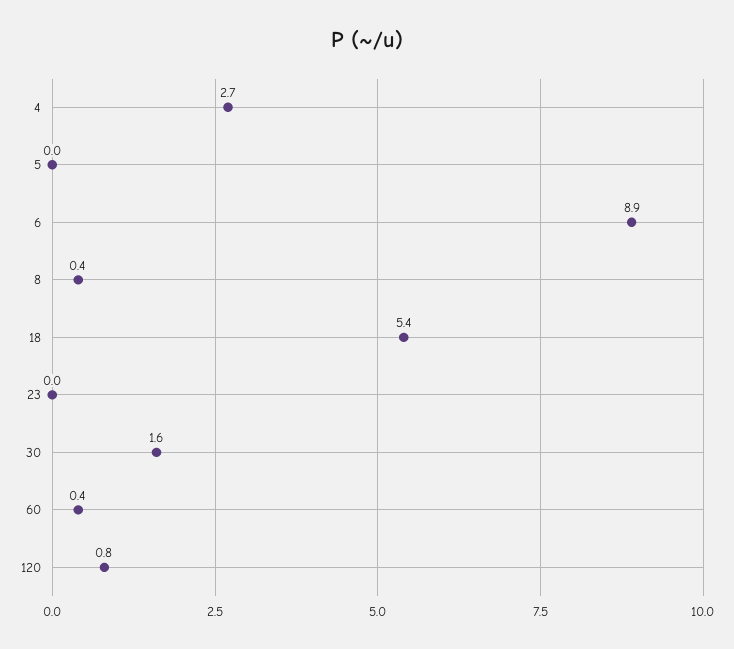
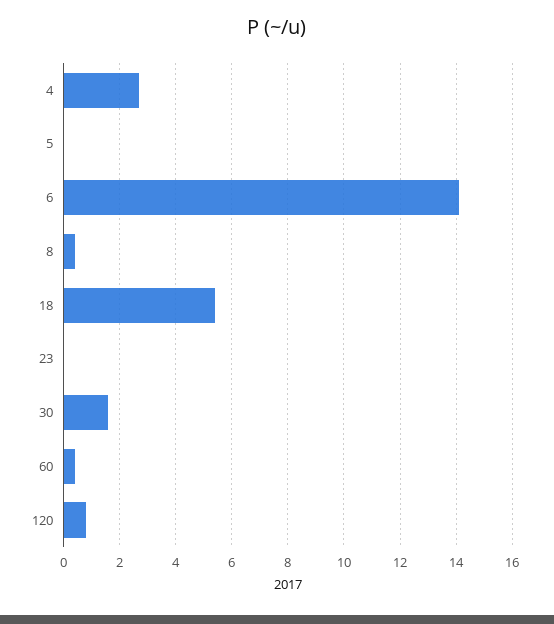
  {
    "4": 2.7,
    "5": 0,
-   "6": 8.9,
+   "6": 14,
    "8": 0.4,
    "18": 5.4,
    "23": 0,
    "30": 1.6,
    "60": 0.4,
    "120": 0.8
  }

